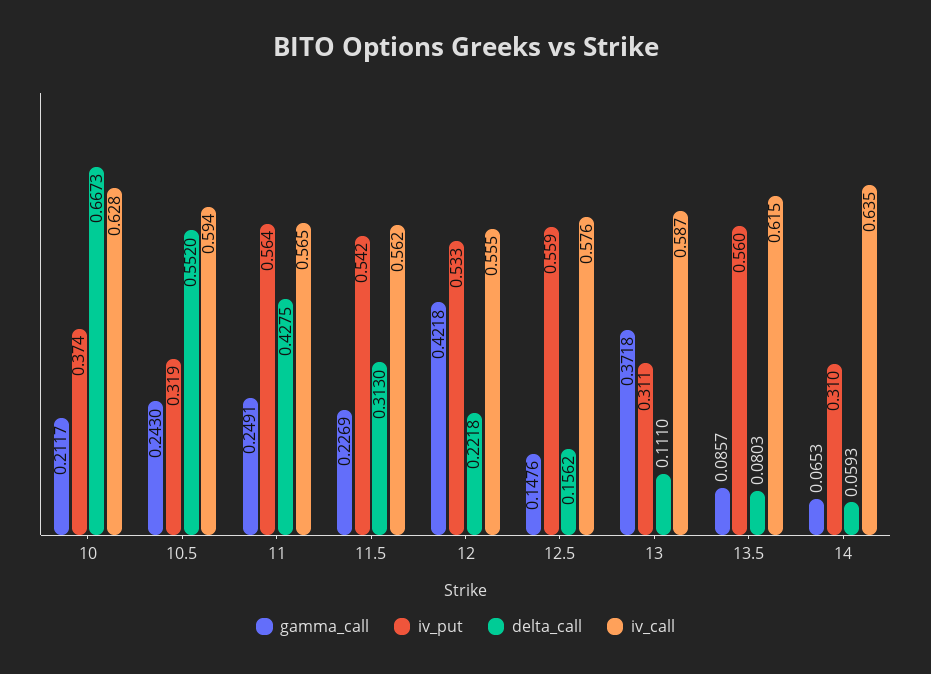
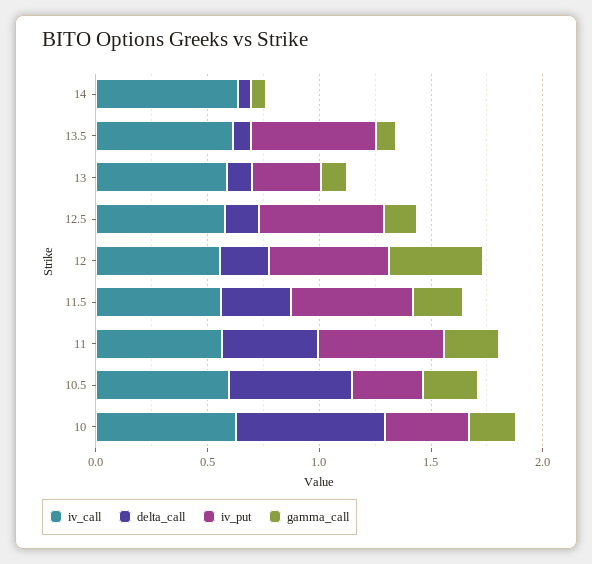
  {
    "gamma_call": {
      "10": 0.2117,
      "10.5": 0.243,
      "11": 0.2491,
      "11.5": 0.2269,
      "12": 0.4218,
      "12.5": 0.1476,
-     "13": 0.3718,
+     "13": 0.1,
      "13.5": 0.0857,
      "14": 0.0653
    },
    "iv_put": {
      "10": 0.374,
      "10.5": 0.319,
      "11": 0.564,
      "11.5": 0.542,
      "12": 0.533,
      "12.5": 0.559,
      "13": 0.311,
      "13.5": 0.56,
-     "14": 0.31
+     "14": 0
    },
    "delta_call": {
      "10": 0.6673,
      "10.5": 0.552,
      "11": 0.4275,
      "11.5": 0.313,
      "12": 0.2218,
      "12.5": 0.1562,
      "13": 0.111,
      "13.5": 0.0803,
      "14": 0.0593
    },
    "iv_call": {
      "10": 0.628,
      "10.5": 0.594,
      "11": 0.565,
      "11.5": 0.562,
      "12": 0.555,
      "12.5": 0.576,
      "13": 0.587,
      "13.5": 0.615,
      "14": 0.635
    }
  }

